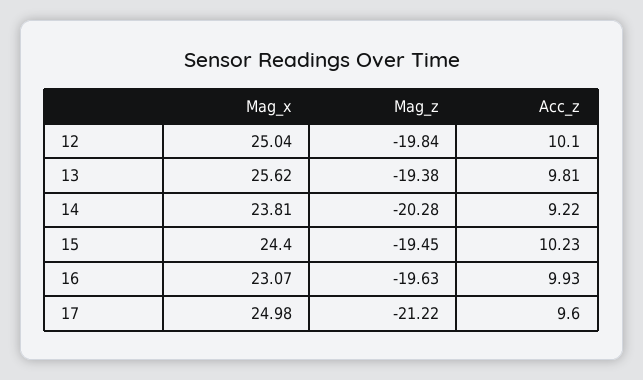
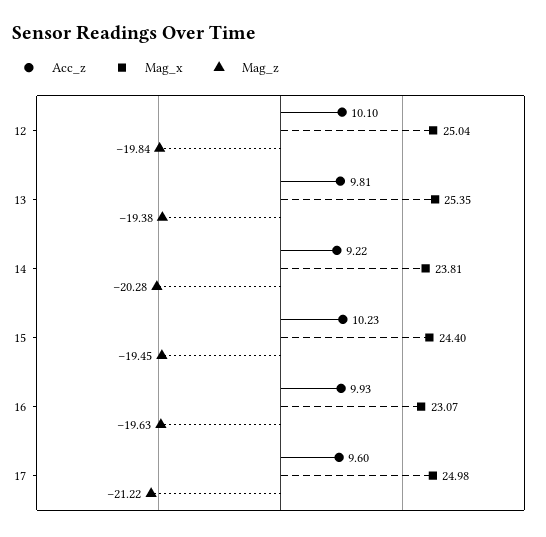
  {
    "Mag_x": {
      "12": 25.04,
-     "13": 25.62,
+     "13": 25.35,
      "14": 23.81,
      "15": 24.4,
      "16": 23.07,
      "17": 24.98
    },
    "Mag_z": {
      "12": -19.84,
      "13": -19.38,
      "14": -20.28,
      "15": -19.45,
      "16": -19.63,
      "17": -21.22
    },
    "Acc_z": {
      "12": 10.1,
      "13": 9.81,
      "14": 9.22,
      "15": 10.23,
      "16": 9.93,
      "17": 9.6
    }
  }

